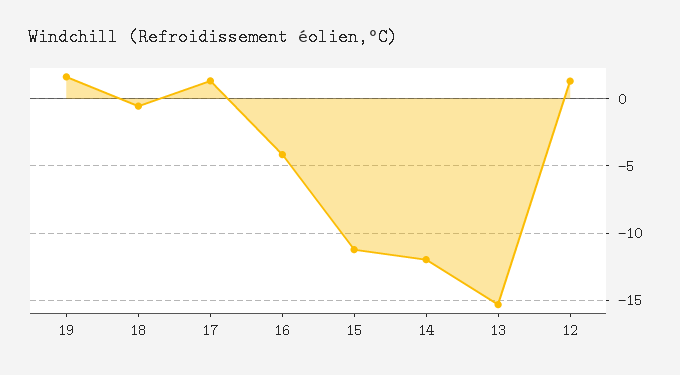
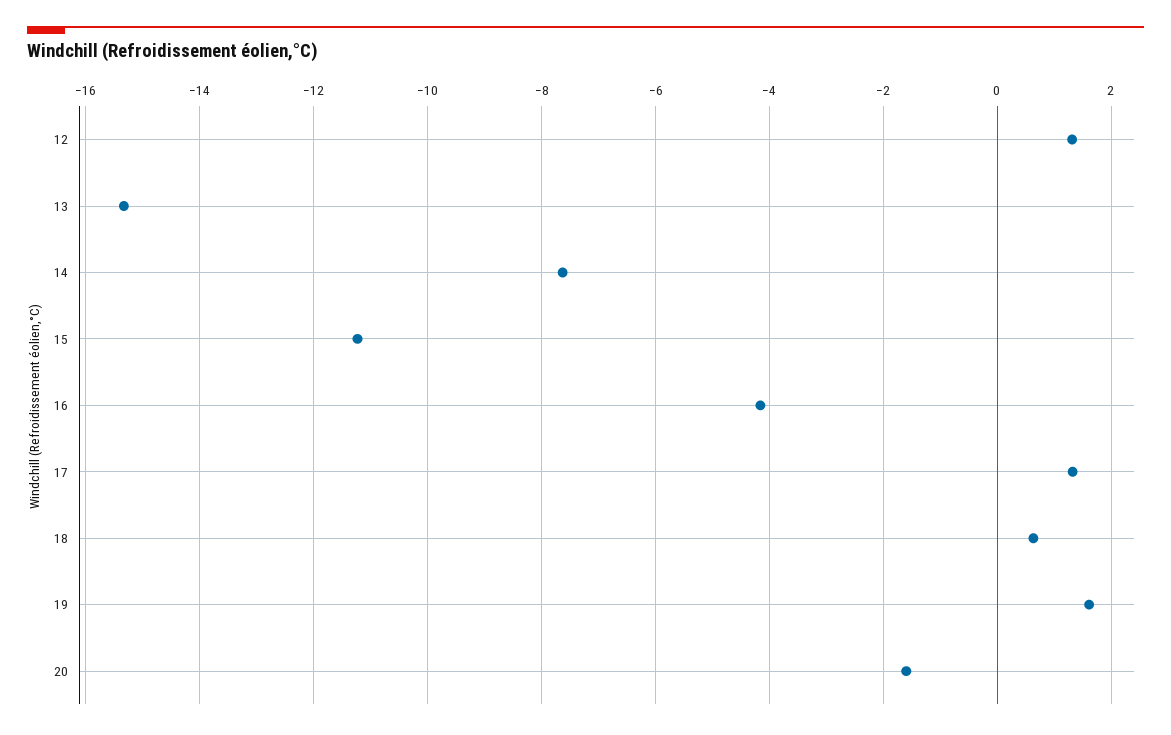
  {
    "19": 1.6,
-   "18": -0.5,
+   "18": 0.6,
    "17": 1.4,
    "16": -4.2,
    "15": -11.2,
-   "14": -12,
+   "14": -7.6,
    "13": -15.4,
-   "12": 1.4
+   "12": 1.4,
+   "20": -1.6
  }

